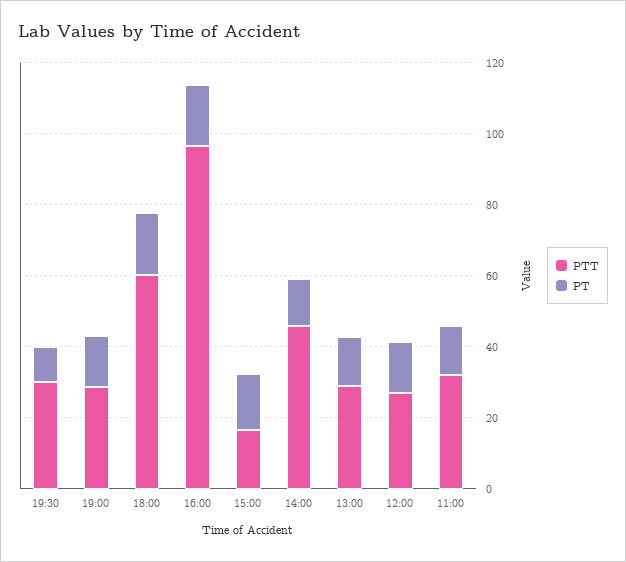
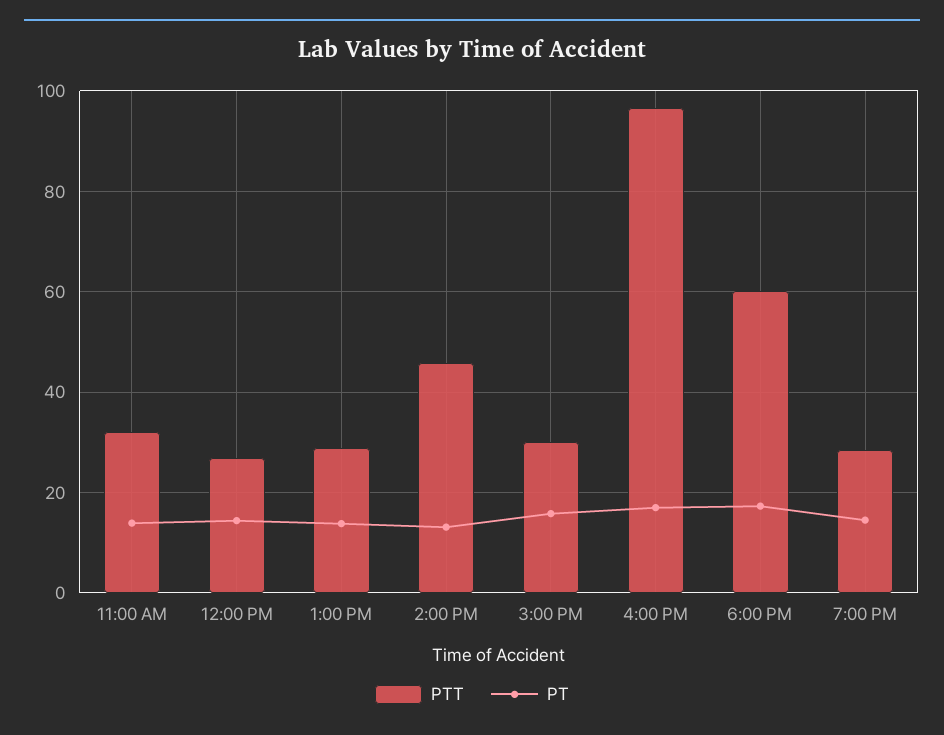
  {
    "PTT": {
-     "19:30": 30,
      "19:00": 28,
      "18:00": 60,
      "16:00": 96,
-     "15:00": 15,
+     "15:00": 30,
      "14:00": 46,
      "13:00": 28,
      "12:00": 26,
      "11:00": 32
    },
    "PT": {
-     "19:30": 10,
      "19:00": 14,
      "18:00": 18,
      "16:00": 18,
      "15:00": 16,
      "14:00": 14,
      "13:00": 14,
      "12:00": 14,
      "11:00": 14
    }
  }

